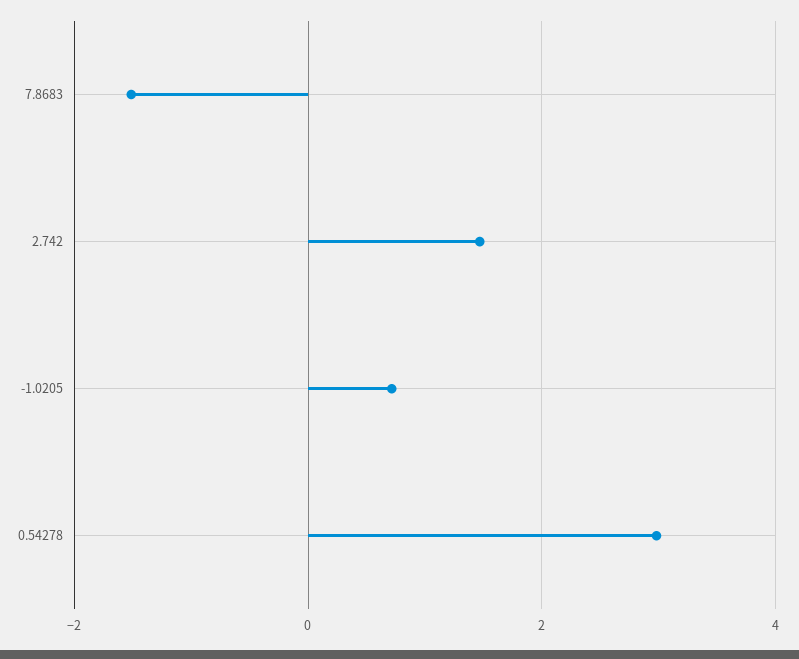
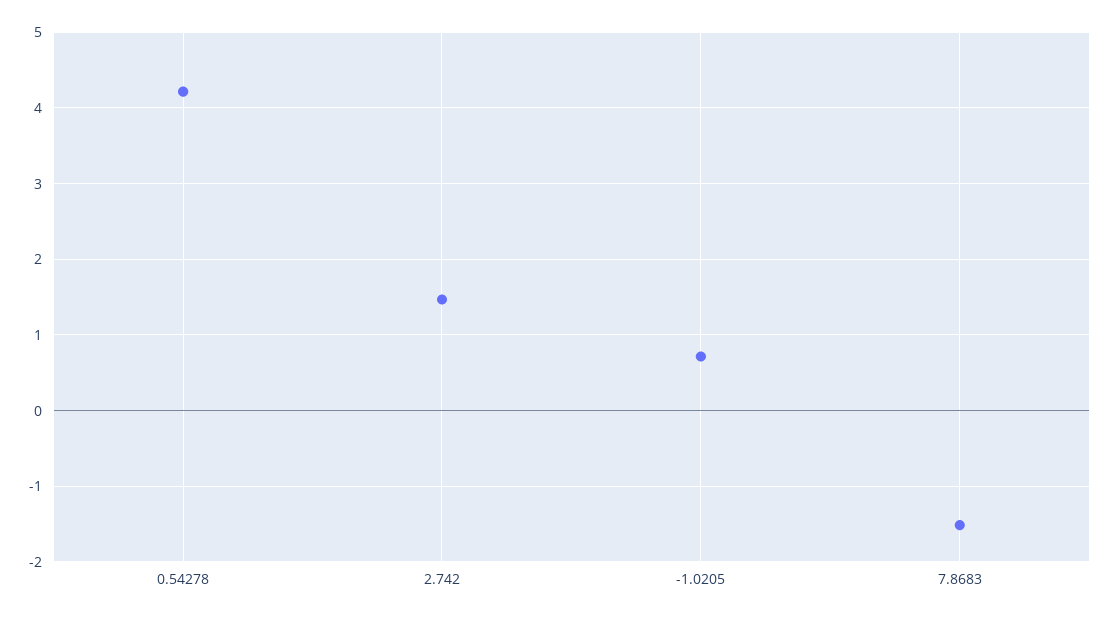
  {
    "7.8683": -1.5,
    "2.742": 1.5,
    "-1.0205": 0.7,
-   "0.54278": 3
+   "0.54278": 4.2
  }

